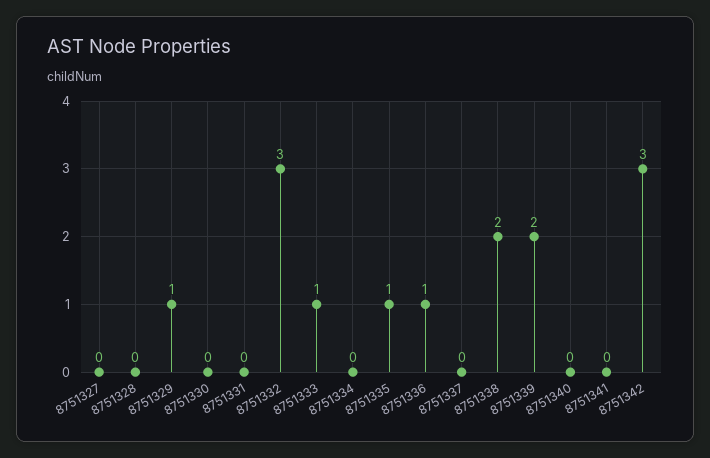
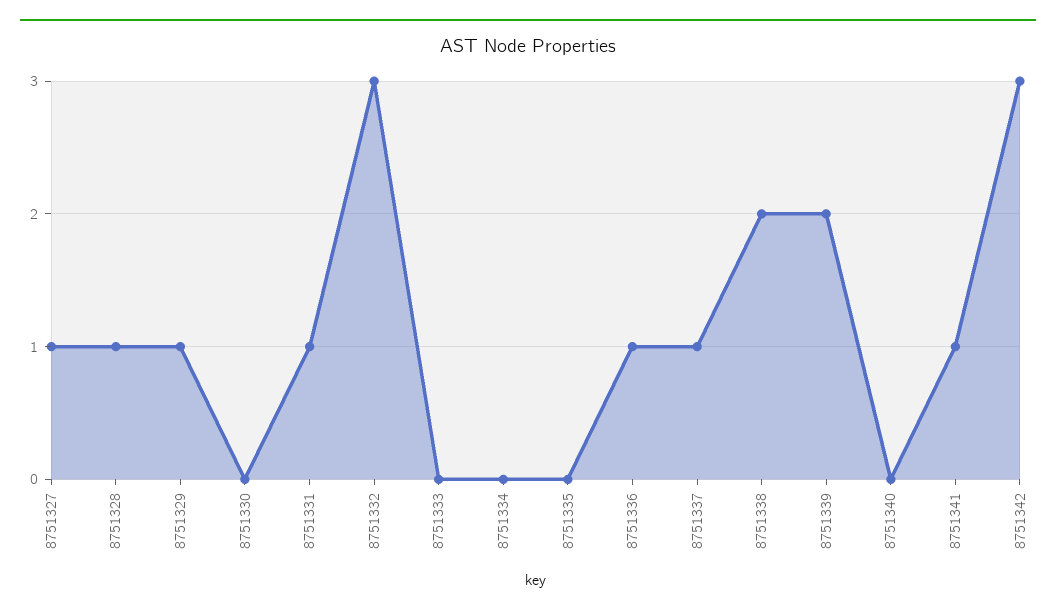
  {
-   "8751327": 0,
+   "8751327": 1,
-   "8751328": 0,
+   "8751328": 1,
    "8751329": 1,
    "8751330": 0,
-   "8751331": 0,
+   "8751331": 1,
    "8751332": 3,
-   "8751333": 1,
+   "8751333": 0,
    "8751334": 0,
-   "8751335": 1,
+   "8751335": 0,
    "8751336": 1,
-   "8751337": 0,
+   "8751337": 1,
    "8751338": 2,
    "8751339": 2,
    "8751340": 0,
-   "8751341": 0,
+   "8751341": 1,
    "8751342": 3
  }

